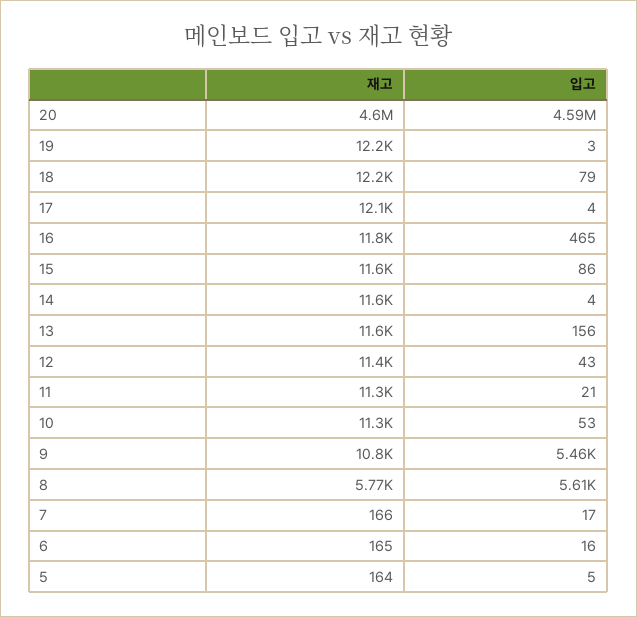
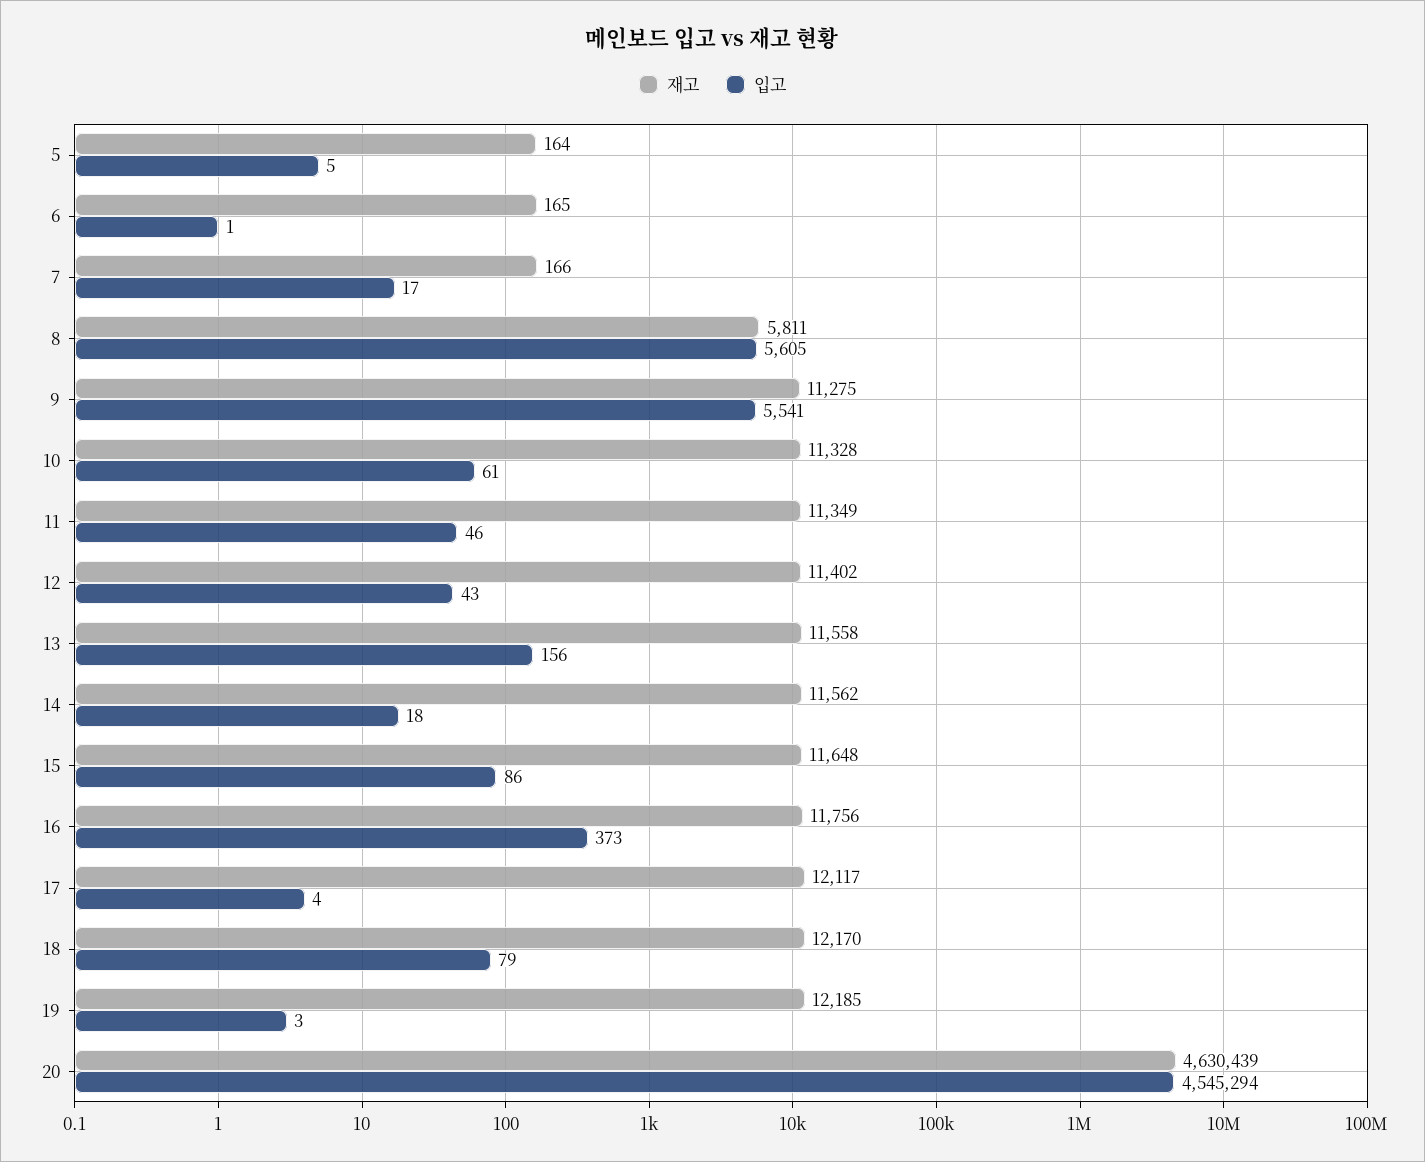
  {
    "재고": {
-     "20": 4600000,
+     "20": 4630439,
      "19": 12185,
      "18": 12170,
      "17": 12117,
      "16": 11756,
      "15": 11648,
      "14": 11562,
      "13": 11558,
      "12": 11402,
      "11": 11349,
      "10": 11328,
-     "9": 10800,
+     "9": 11275,
-     "8": 5770,
+     "8": 5811,
      "7": 166,
      "6": 165,
      "5": 164
    },
    "입고": {
-     "20": 4590000,
+     "20": 4545294,
      "19": 3,
      "18": 79,
      "17": 4,
-     "16": 465,
+     "16": 373,
      "15": 86,
-     "14": 4,
+     "14": 18,
      "13": 156,
      "12": 43,
-     "11": 21,
+     "11": 46,
-     "10": 53,
+     "10": 61,
-     "9": 5460,
+     "9": 5541,
      "8": 5605,
      "7": 17,
-     "6": 16,
+     "6": 1,
      "5": 5
    }
  }

